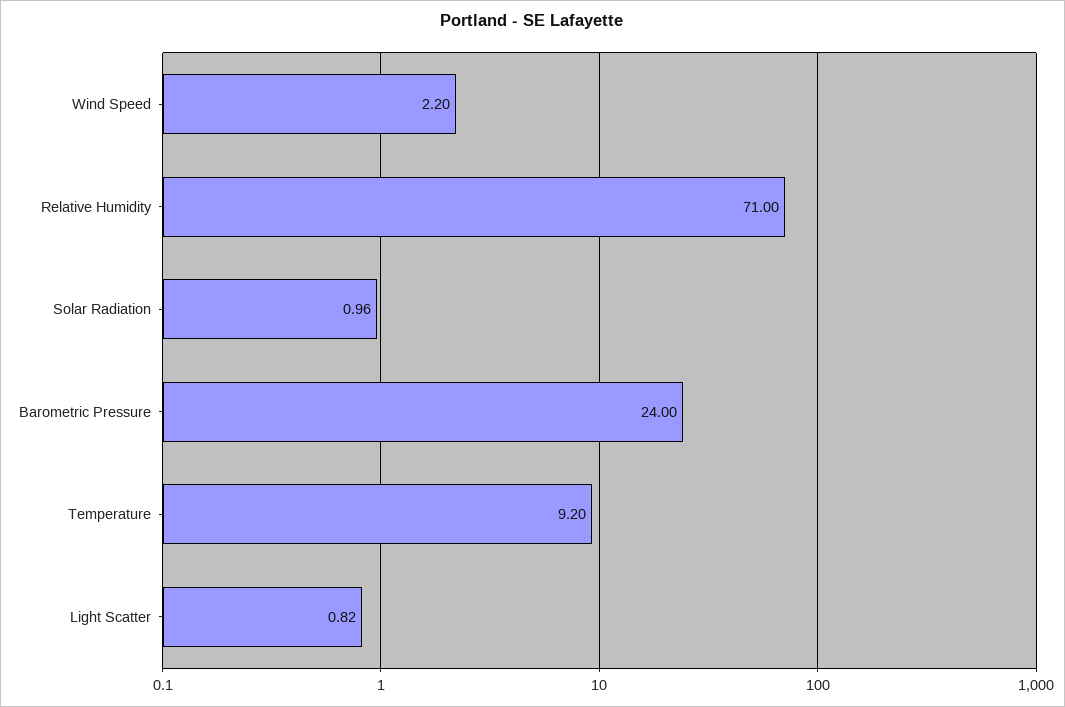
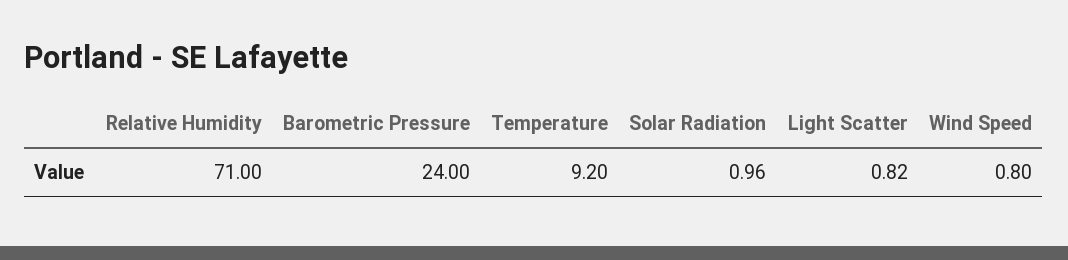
  {
-   "Wind Speed": 2.2,
+   "Wind Speed": 0.8,
    "Relative Humidity": 71,
    "Solar Radiation": 0.96,
    "Barometric Pressure": 24,
    "Temperature": 9.2,
    "Light Scatter": 0.82
  }

